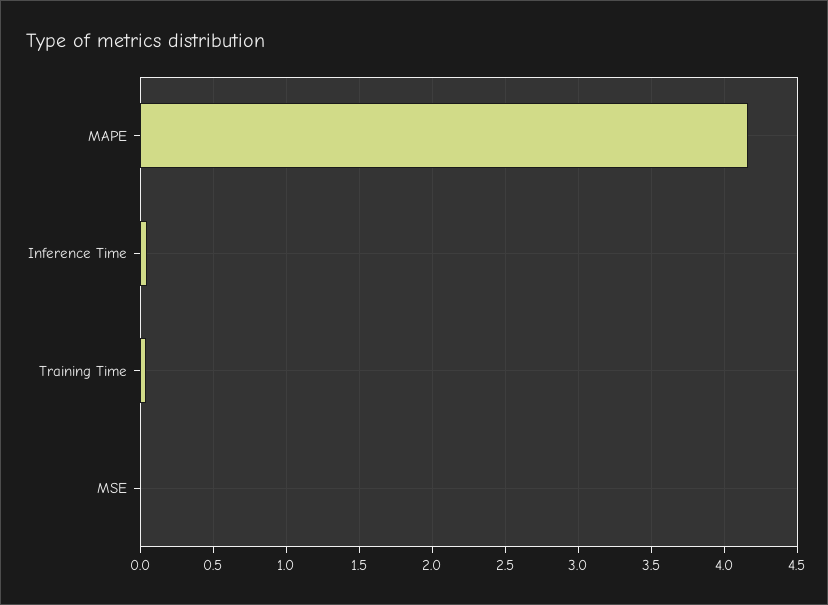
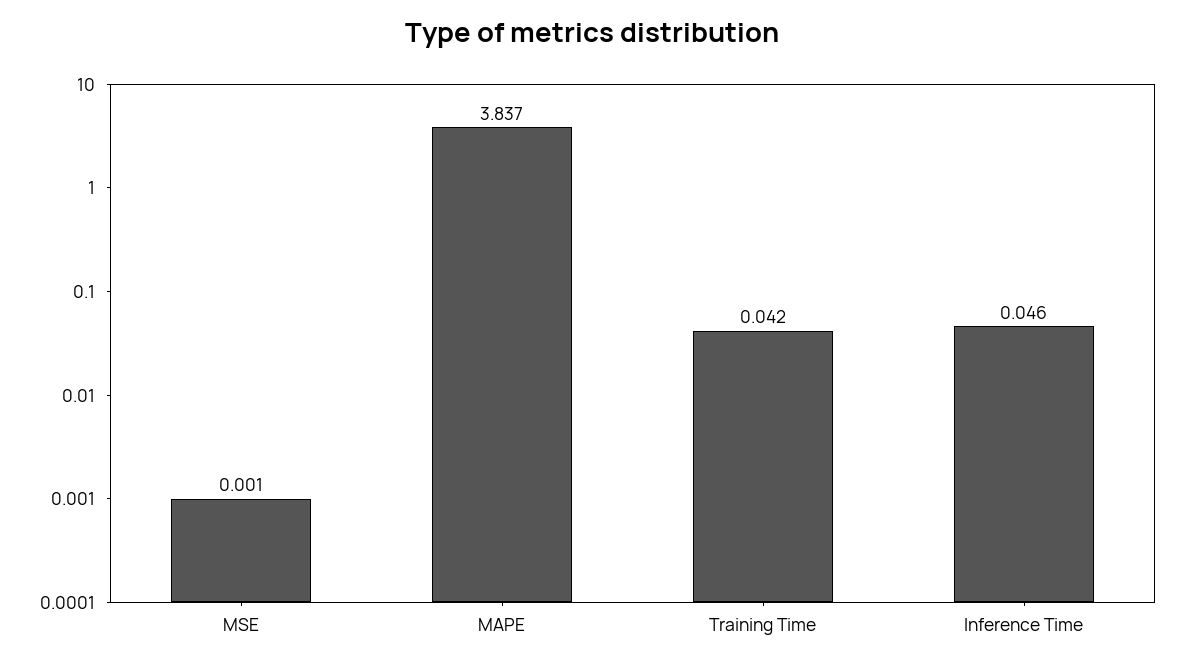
  {
-   "MAPE": 4.15,
+   "MAPE": 3.837,
    "Inference Time": 0.046,
    "Training Time": 0.042,
    "MSE": 0.001
  }

